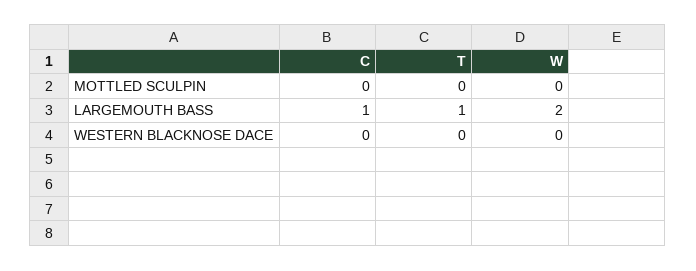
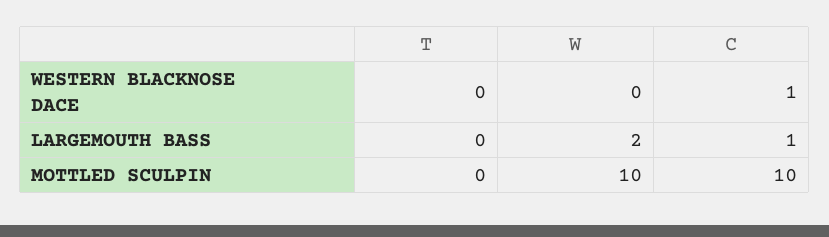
  {
    "C": {
-     "MOTTLED SCULPIN": 0,
+     "MOTTLED SCULPIN": 10,
      "LARGEMOUTH BASS": 1,
-     "WESTERN BLACKNOSE DACE": 0
+     "WESTERN BLACKNOSE DACE": 1
    },
    "T": {
      "MOTTLED SCULPIN": 0,
-     "LARGEMOUTH BASS": 1,
+     "LARGEMOUTH BASS": 0,
      "WESTERN BLACKNOSE DACE": 0
    },
    "W": {
-     "MOTTLED SCULPIN": 0,
+     "MOTTLED SCULPIN": 10,
      "LARGEMOUTH BASS": 2,
      "WESTERN BLACKNOSE DACE": 0
    }
  }

